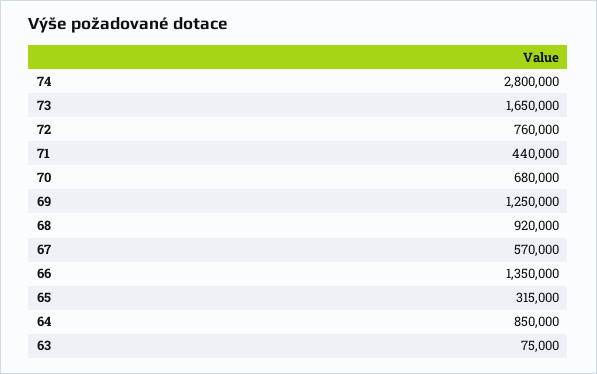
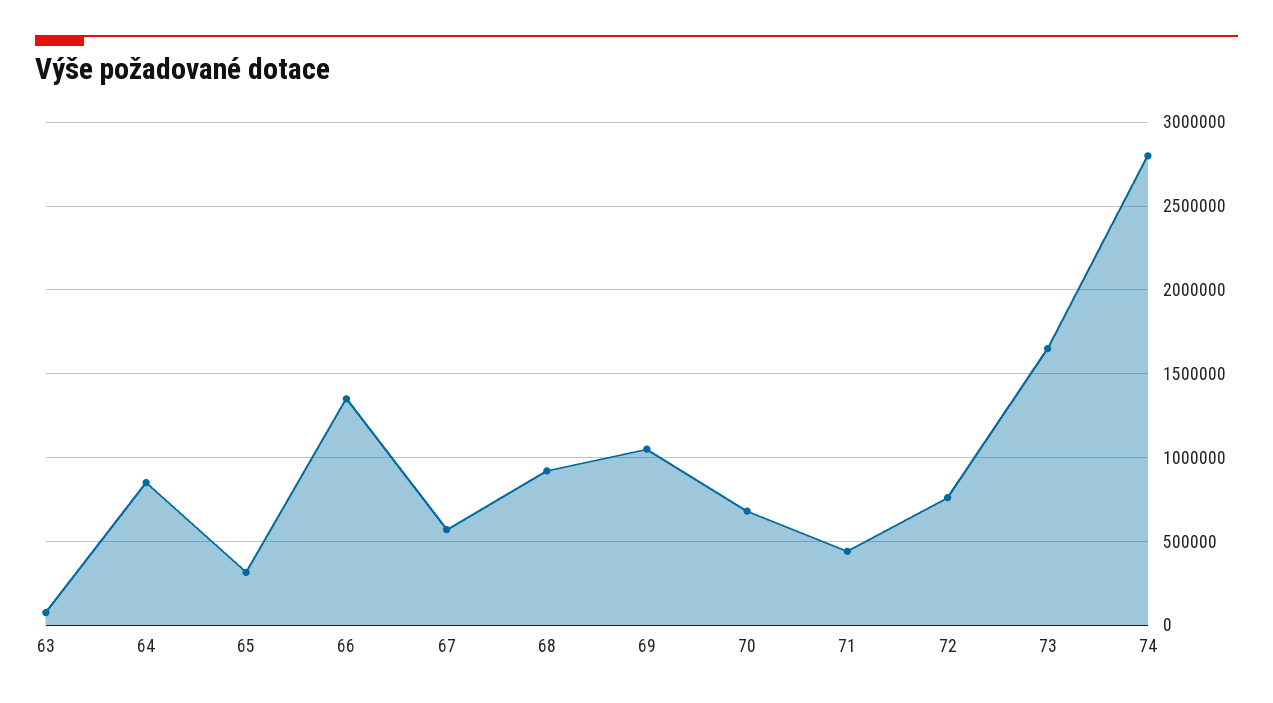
  {
    "74": 2800000,
    "73": 1650000,
    "72": 760000,
    "71": 440000,
    "70": 680000,
-   "69": 1250000,
+   "69": 1050000,
    "68": 920000,
    "67": 570000,
    "66": 1350000,
    "65": 315000,
    "64": 850000,
    "63": 75000
  }

